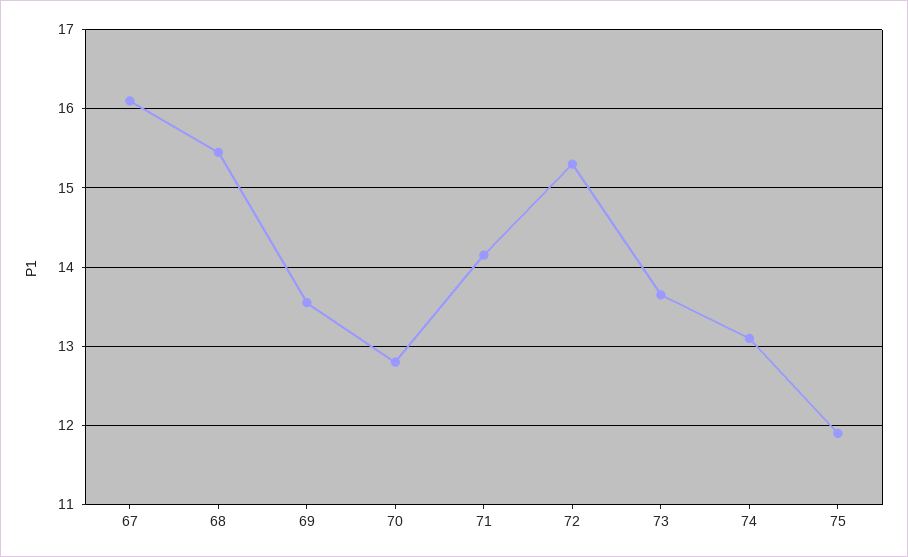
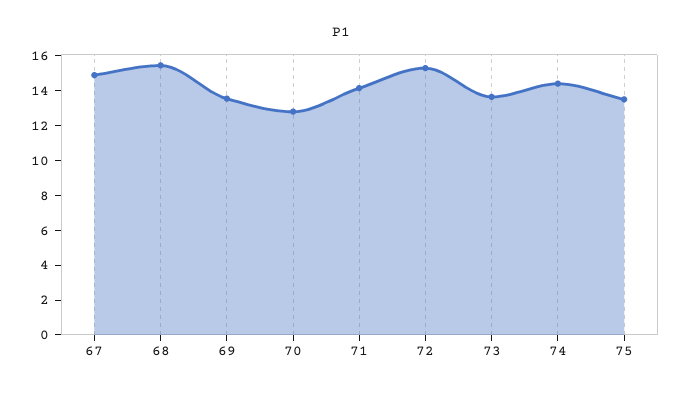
  {
-   "67": 16.1,
+   "67": 15,
    "68": 15.5,
    "69": 13.6,
    "70": 12.8,
    "71": 14.2,
    "72": 15.3,
    "73": 13.7,
-   "74": 13.1,
+   "74": 14.5,
-   "75": 11.9
+   "75": 13.5
  }

